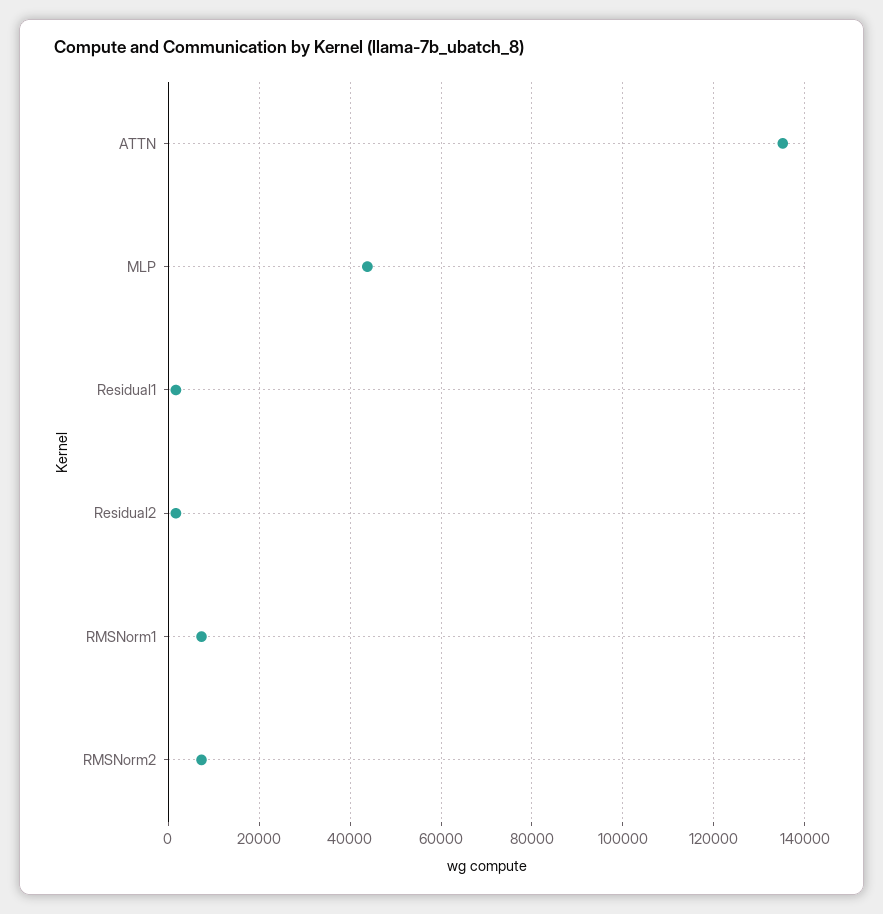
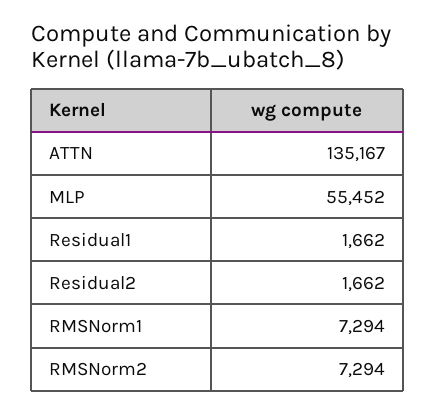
  {
    "ATTN": 135167,
-   "MLP": 44000,
+   "MLP": 55452,
    "Residual1": 1662,
    "Residual2": 1662,
    "RMSNorm1": 7294,
    "RMSNorm2": 7294
  }

